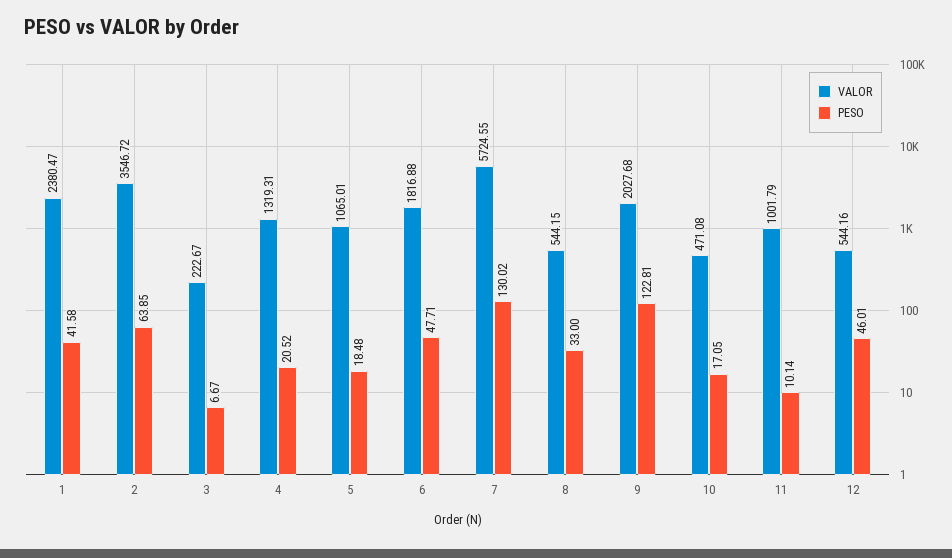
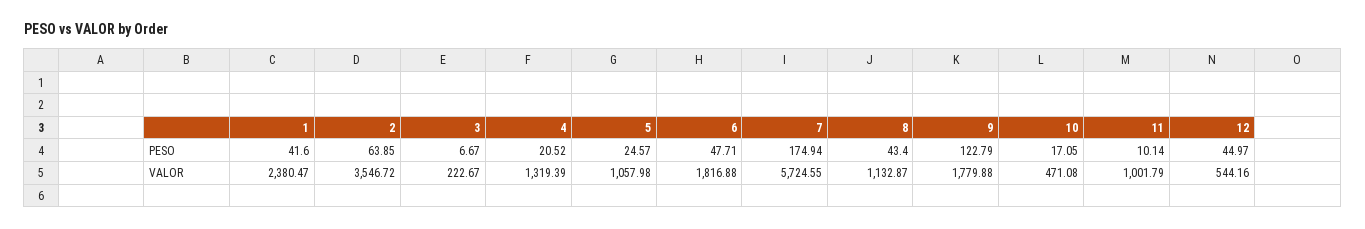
  {
    "VALOR": {
      "1": 2380.47,
      "2": 3546.72,
      "3": 222.67,
-     "4": 1319.31,
+     "4": 1319.39,
-     "5": 1065.01,
+     "5": 1057.98,
      "6": 1816.88,
      "7": 5724.55,
-     "8": 544.15,
+     "8": 1132.87,
-     "9": 2027.68,
+     "9": 1779.88,
      "10": 471.08,
      "11": 1001.79,
      "12": 544.16
    },
    "PESO": {
-     "1": 41.58,
+     "1": 41.6,
      "2": 63.85,
      "3": 6.67,
      "4": 20.52,
-     "5": 18.48,
+     "5": 24.57,
      "6": 47.71,
-     "7": 130.02,
+     "7": 174.94,
-     "8": 33,
+     "8": 43.4,
-     "9": 122.81,
+     "9": 122.79,
      "10": 17.05,
      "11": 10.14,
-     "12": 46.01
+     "12": 44.97
    }
  }

